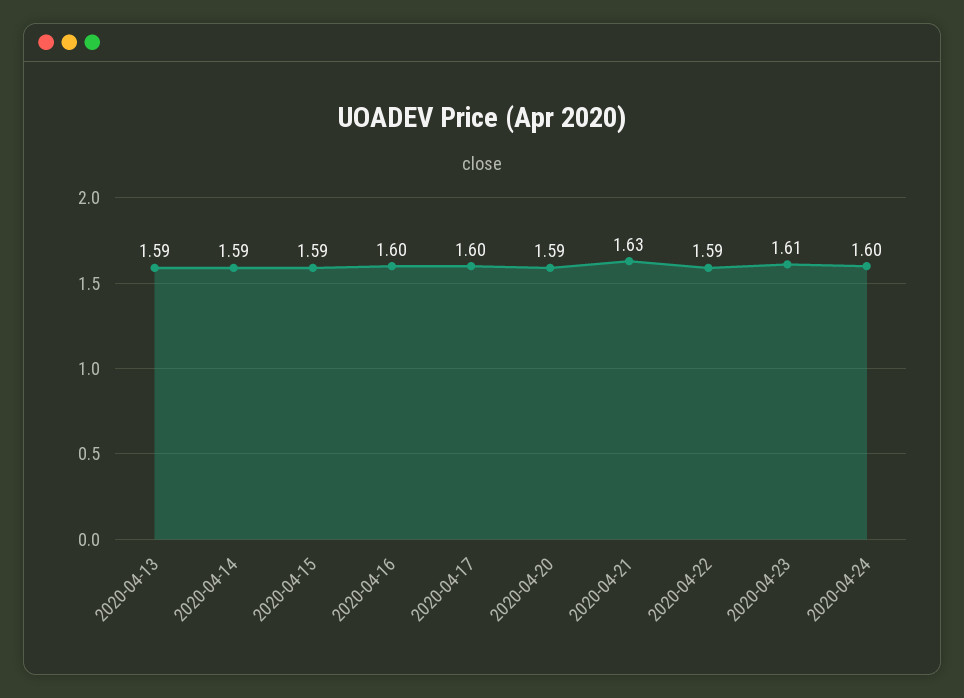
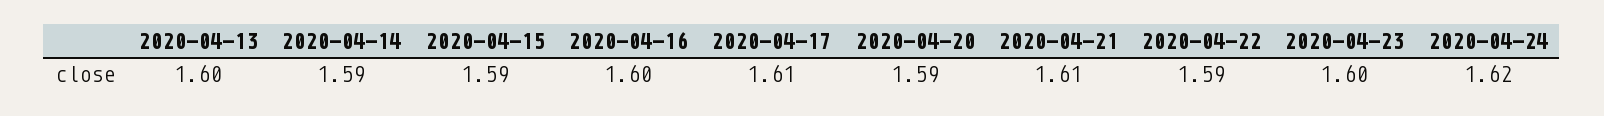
  {
-   "2020-04-13": 1.59,
+   "2020-04-13": 1.6,
    "2020-04-14": 1.59,
    "2020-04-15": 1.59,
    "2020-04-16": 1.6,
-   "2020-04-17": 1.6,
+   "2020-04-17": 1.61,
    "2020-04-20": 1.59,
-   "2020-04-21": 1.63,
+   "2020-04-21": 1.61,
    "2020-04-22": 1.59,
-   "2020-04-23": 1.61,
+   "2020-04-23": 1.6,
-   "2020-04-24": 1.6
+   "2020-04-24": 1.62
  }

